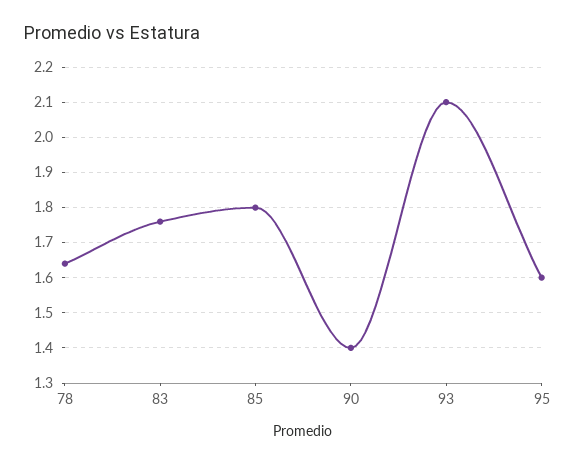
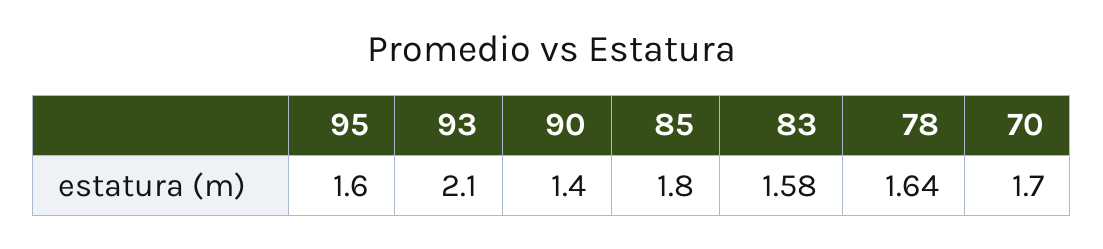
  {
    "78": 1.64,
-   "83": 1.75,
+   "83": 1.58,
    "85": 1.8,
    "90": 1.4,
    "93": 2.1,
-   "95": 1.6
+   "95": 1.6,
+   "70": 1.7
  }

